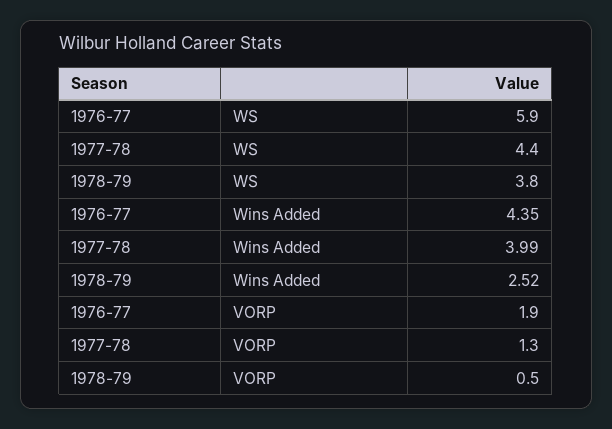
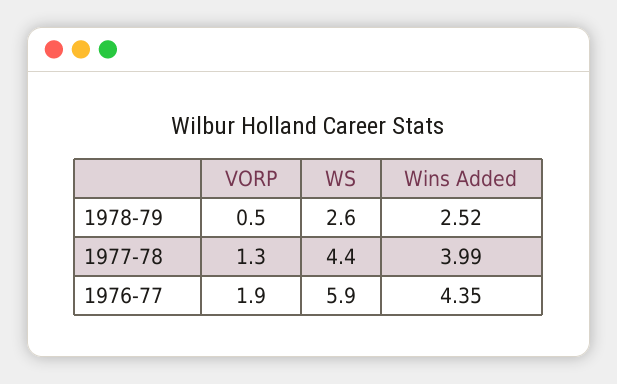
  {
    "1976-77": {
      "WS": 5.9,
      "Wins Added": 4.35,
      "VORP": 1.9
    },
    "1977-78": {
      "WS": 4.4,
      "Wins Added": 3.99,
      "VORP": 1.3
    },
    "1978-79": {
-     "WS": 3.8,
+     "WS": 2.6,
      "Wins Added": 2.52,
      "VORP": 0.5
    }
  }

